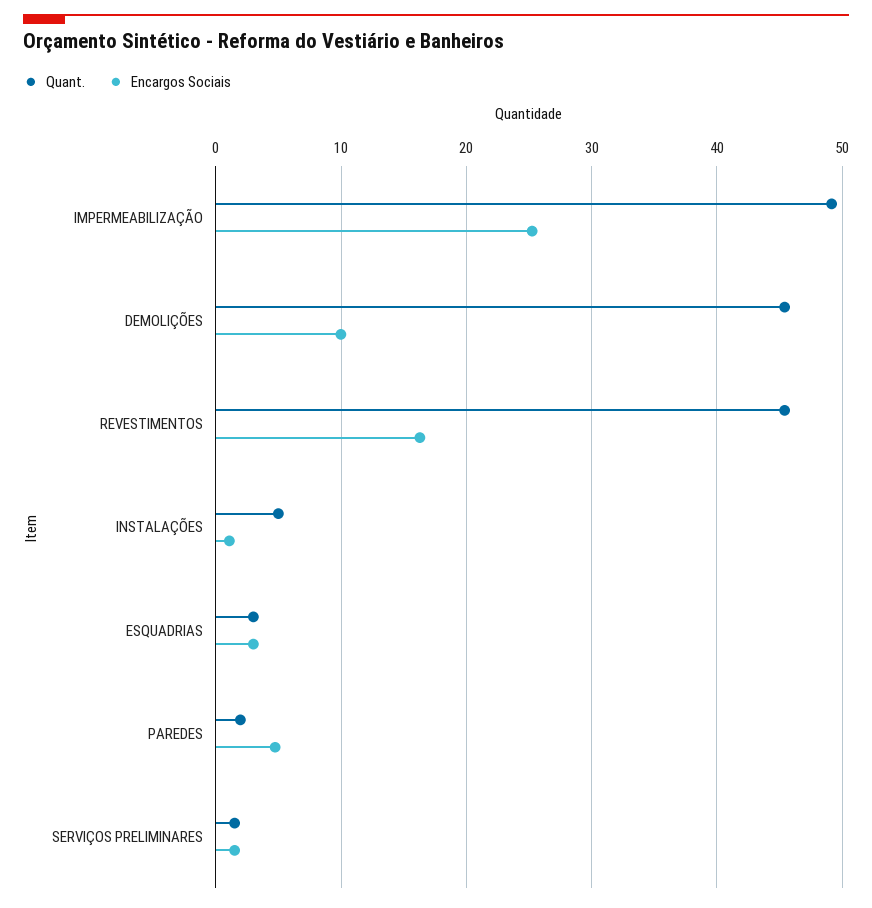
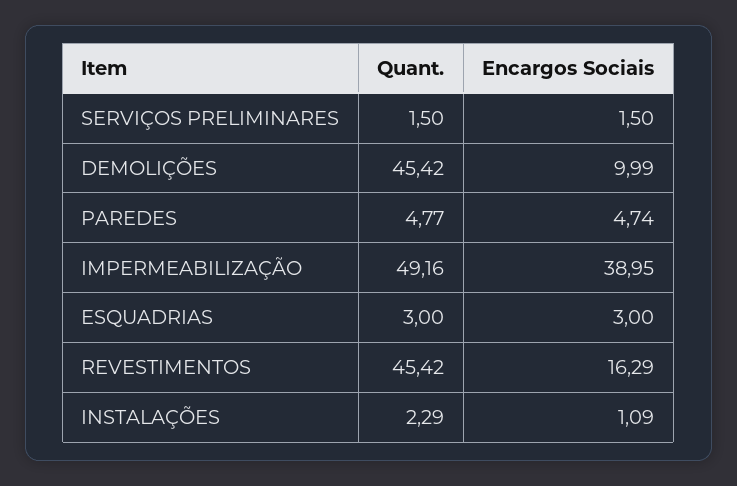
  {
    "Quant.": {
      "IMPERMEABILIZAÇÃO": 49.16,
      "DEMOLIÇÕES": 45.42,
      "REVESTIMENTOS": 45.42,
-     "INSTALAÇÕES": 5,
+     "INSTALAÇÕES": 2.29,
      "ESQUADRIAS": 3,
-     "PAREDES": 2,
+     "PAREDES": 4.77,
      "SERVIÇOS PRELIMINARES": 1.5
    },
    "Encargos Sociais": {
-     "IMPERMEABILIZAÇÃO": 25,
+     "IMPERMEABILIZAÇÃO": 38.95,
      "DEMOLIÇÕES": 9.99,
      "REVESTIMENTOS": 16.29,
      "INSTALAÇÕES": 1.09,
      "ESQUADRIAS": 3,
      "PAREDES": 4.74,
      "SERVIÇOS PRELIMINARES": 1.5
    }
  }

